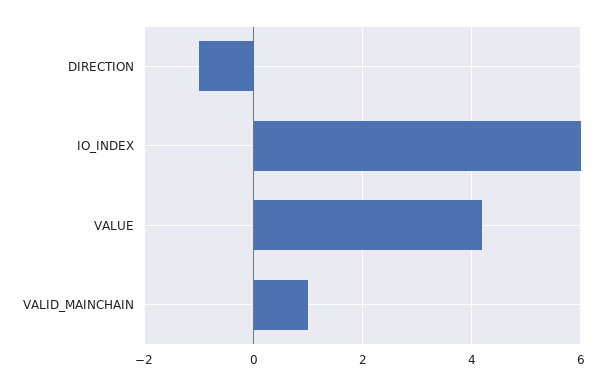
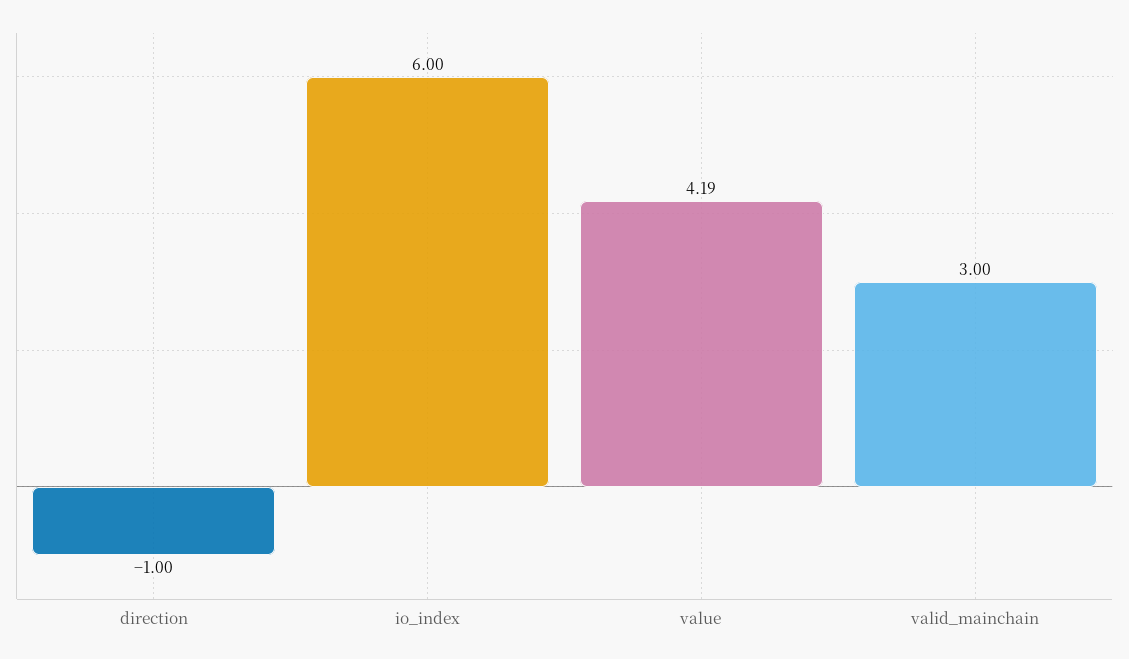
  {
    "DIRECTION": -1,
    "IO_INDEX": 6,
    "VALUE": 4.19,
-   "VALID_MAINCHAIN": 1
+   "VALID_MAINCHAIN": 3
  }

